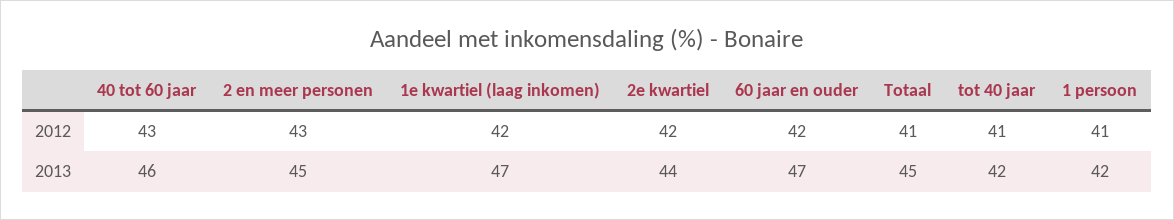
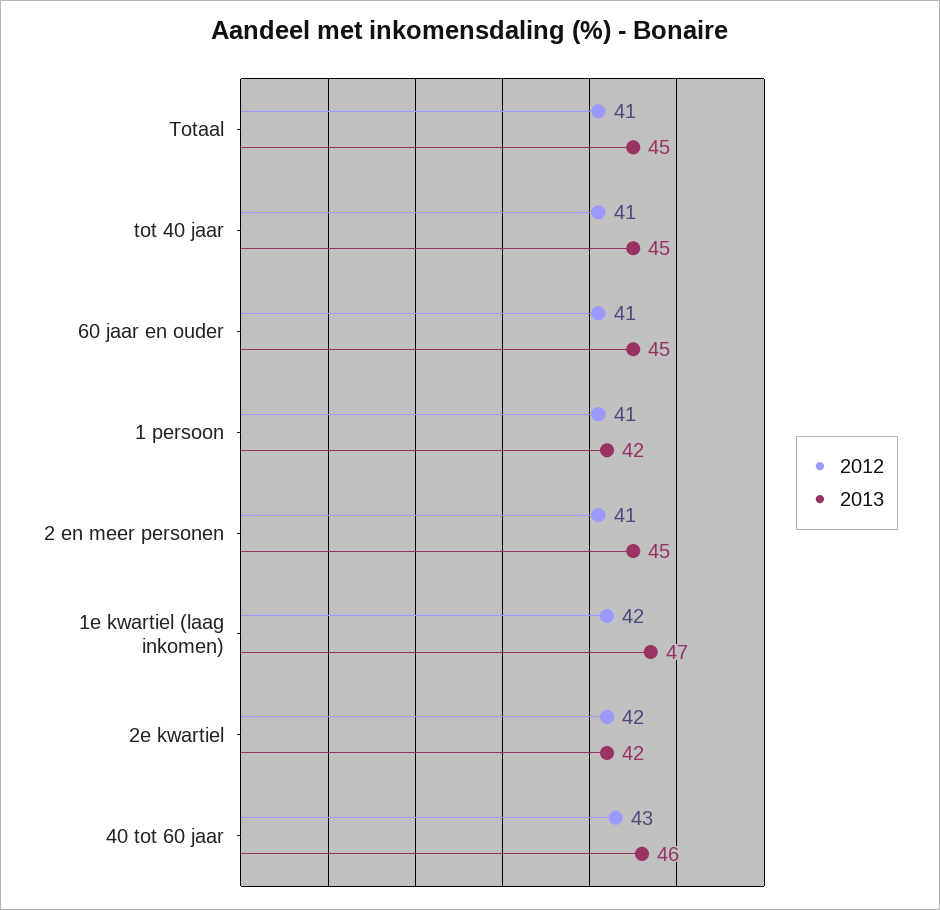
  {
    "2012": {
      "40 tot 60 jaar": 43,
-     "2 en meer personen": 43,
+     "2 en meer personen": 41,
      "1e kwartiel (laag inkomen)": 42,
      "2e kwartiel": 42,
-     "60 jaar en ouder": 42,
+     "60 jaar en ouder": 41,
      "Totaal": 41,
      "tot 40 jaar": 41,
      "1 persoon": 41
    },
    "2013": {
      "40 tot 60 jaar": 46,
      "2 en meer personen": 45,
      "1e kwartiel (laag inkomen)": 47,
-     "2e kwartiel": 44,
+     "2e kwartiel": 42,
-     "60 jaar en ouder": 47,
+     "60 jaar en ouder": 45,
      "Totaal": 45,
-     "tot 40 jaar": 42,
+     "tot 40 jaar": 45,
      "1 persoon": 42
    }
  }

